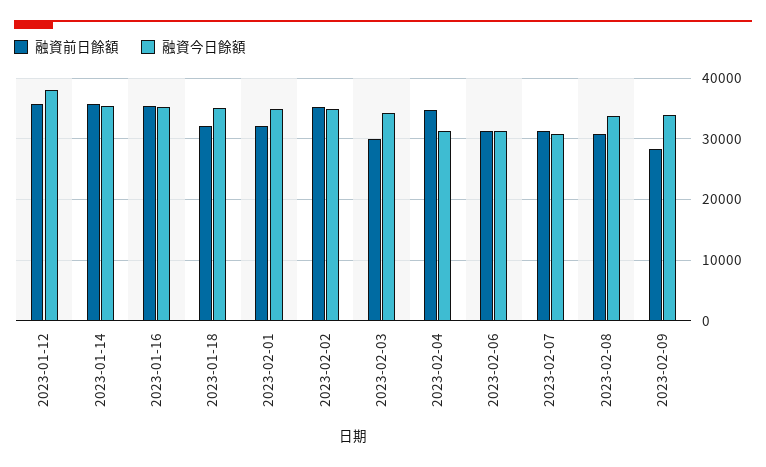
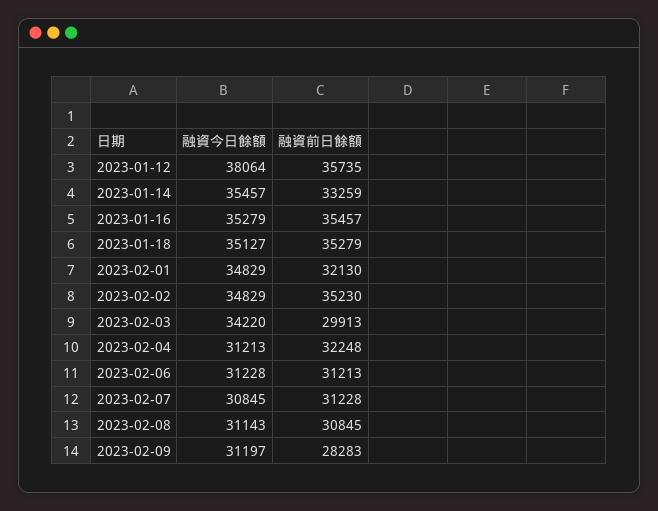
  {
    "融資前日餘額": {
      "2023-01-12": 35735,
-     "2023-01-14": 36000,
+     "2023-01-14": 33259,
      "2023-01-16": 35457,
-     "2023-01-18": 32000,
+     "2023-01-18": 35279,
      "2023-02-01": 32130,
      "2023-02-02": 35230,
      "2023-02-03": 29913,
-     "2023-02-04": 35000,
+     "2023-02-04": 32248,
      "2023-02-06": 31213,
      "2023-02-07": 31228,
      "2023-02-08": 30845,
      "2023-02-09": 28283
    },
    "融資今日餘額": {
      "2023-01-12": 38064,
      "2023-01-14": 35457,
      "2023-01-16": 35279,
      "2023-01-18": 35127,
      "2023-02-01": 34829,
      "2023-02-02": 34829,
      "2023-02-03": 34220,
      "2023-02-04": 31213,
      "2023-02-06": 31228,
      "2023-02-07": 30845,
-     "2023-02-08": 34000,
+     "2023-02-08": 31143,
-     "2023-02-09": 34000
+     "2023-02-09": 31197
    }
  }

